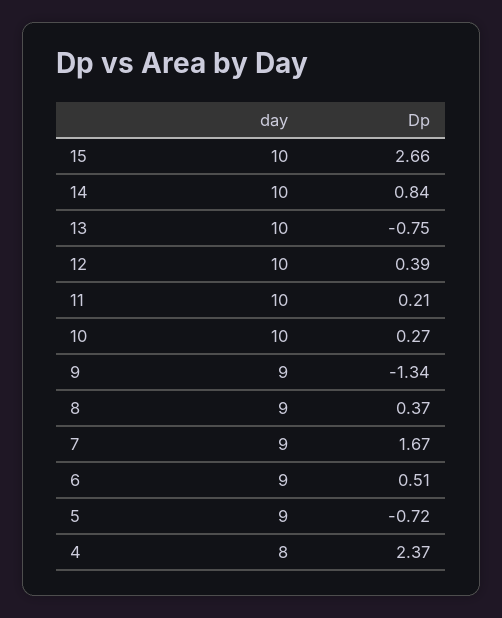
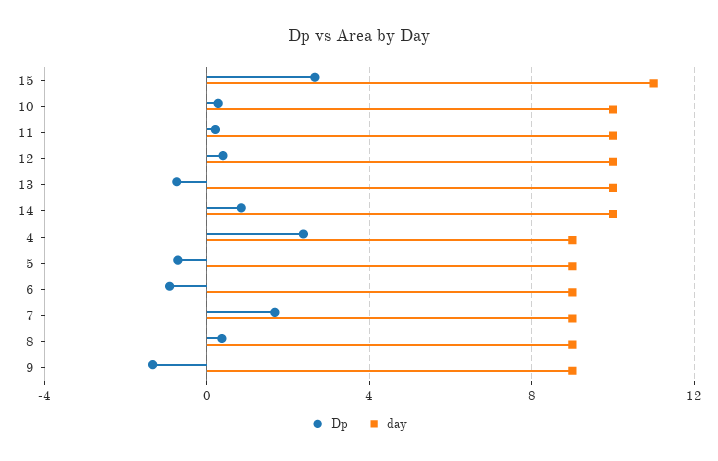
  {
    "day": {
-     "15": 10,
+     "15": 11,
      "14": 10,
      "13": 10,
      "12": 10,
      "11": 10,
      "10": 10,
      "9": 9,
      "8": 9,
      "7": 9,
      "6": 9,
      "5": 9,
-     "4": 8
+     "4": 9
    },
    "Dp": {
      "15": 2.66,
      "14": 0.84,
      "13": -0.75,
      "12": 0.39,
      "11": 0.21,
      "10": 0.27,
      "9": -1.34,
      "8": 0.37,
      "7": 1.67,
-     "6": 0.51,
+     "6": -1,
      "5": -0.72,
      "4": 2.37
    }
  }

